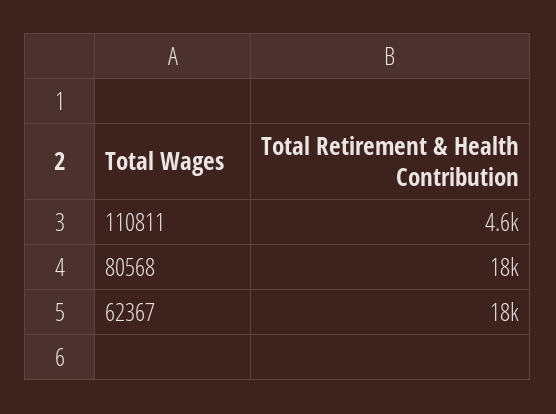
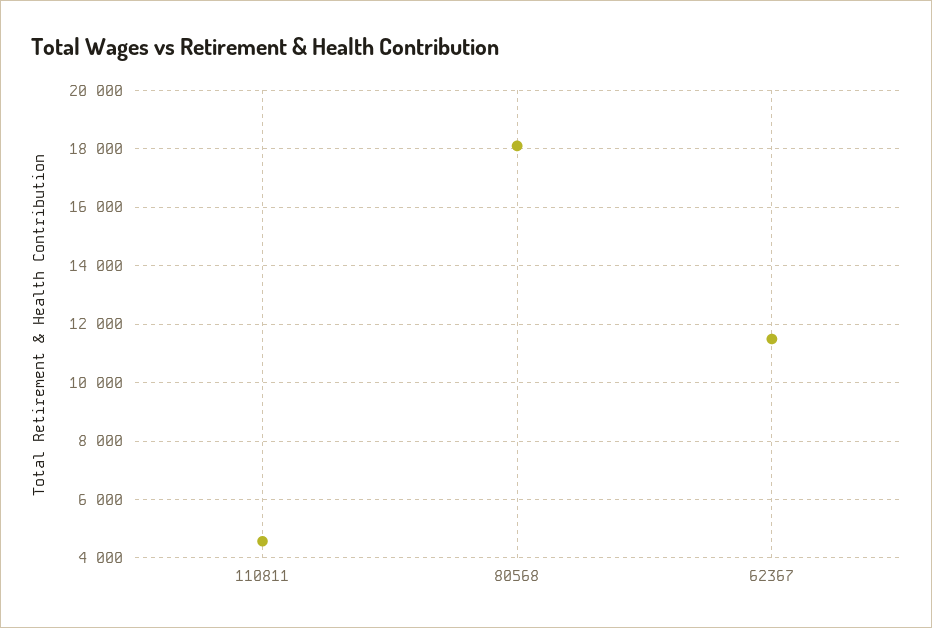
  {
    "110811": 4600,
    "80568": 18000,
-   "62367": 18000
+   "62367": 11500
  }

